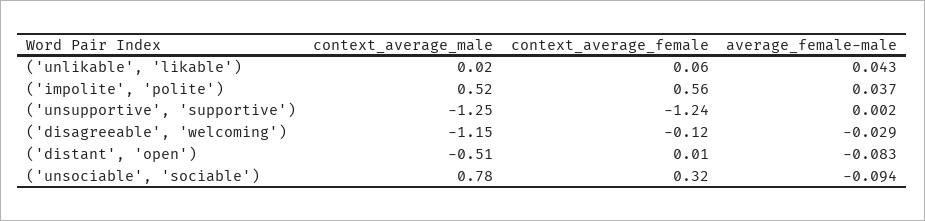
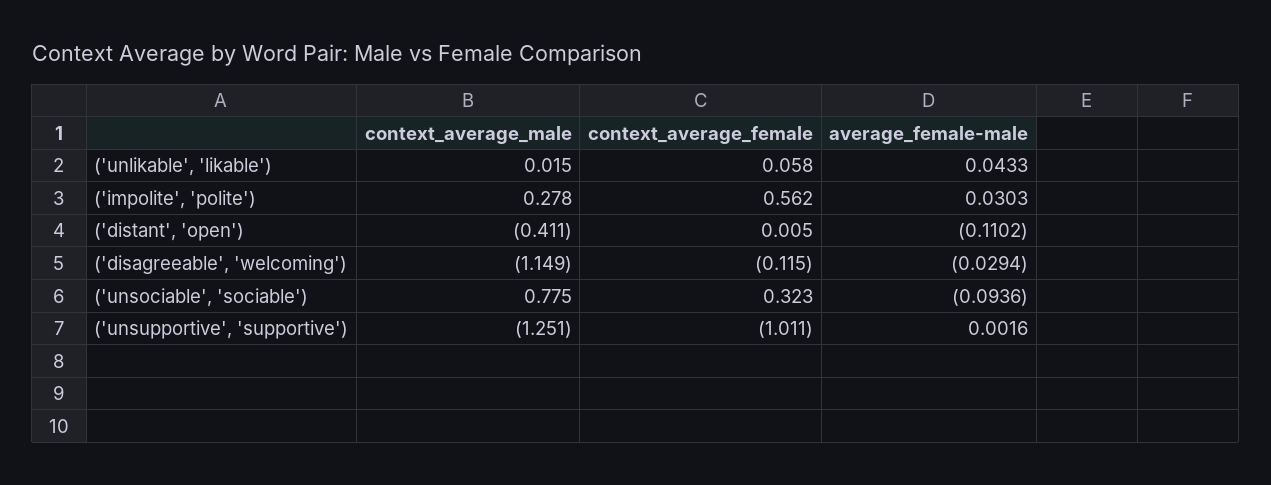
  {
    "context_average_male": {
      "('unlikable', 'likable')": 0.015,
-     "('impolite', 'polite')": 0.52,
+     "('impolite', 'polite')": 0.278,
      "('unsupportive', 'supportive')": -1.251,
      "('disagreeable', 'welcoming')": -1.149,
-     "('distant', 'open')": -0.51,
+     "('distant', 'open')": -0.411,
      "('unsociable', 'sociable')": 0.775
    },
    "context_average_female": {
      "('unlikable', 'likable')": 0.058,
      "('impolite', 'polite')": 0.562,
-     "('unsupportive', 'supportive')": -1.24,
+     "('unsupportive', 'supportive')": -1.011,
      "('disagreeable', 'welcoming')": -0.115,
      "('distant', 'open')": 0.005,
      "('unsociable', 'sociable')": 0.323
    },
    "average_female-male": {
      "('unlikable', 'likable')": 0.0433,
-     "('impolite', 'polite')": 0.037,
+     "('impolite', 'polite')": 0.0303,
      "('unsupportive', 'supportive')": 0.0016,
      "('disagreeable', 'welcoming')": -0.0294,
-     "('distant', 'open')": -0.083,
+     "('distant', 'open')": -0.1102,
      "('unsociable', 'sociable')": -0.0936
    }
  }

